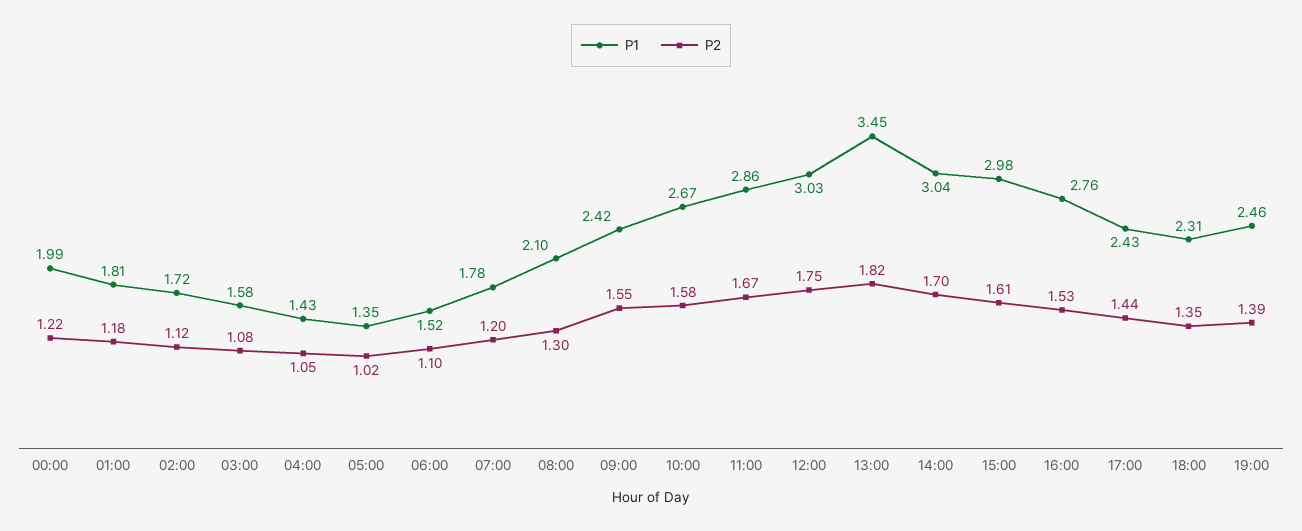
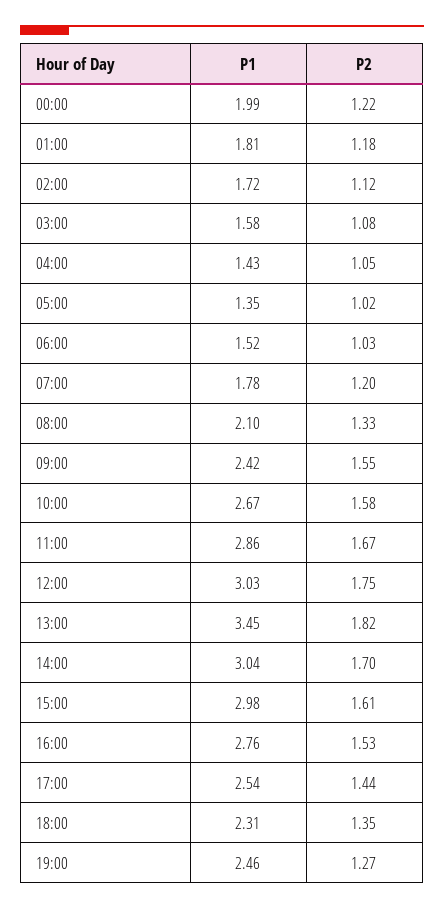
  {
    "P1": {
      "00:00": 1.99,
      "01:00": 1.81,
      "02:00": 1.72,
      "03:00": 1.58,
      "04:00": 1.43,
      "05:00": 1.35,
      "06:00": 1.52,
      "07:00": 1.78,
      "08:00": 2.1,
      "09:00": 2.42,
      "10:00": 2.67,
      "11:00": 2.86,
      "12:00": 3.03,
      "13:00": 3.45,
      "14:00": 3.04,
      "15:00": 2.98,
      "16:00": 2.76,
-     "17:00": 2.43,
+     "17:00": 2.54,
      "18:00": 2.31,
      "19:00": 2.46
    },
    "P2": {
      "00:00": 1.22,
      "01:00": 1.18,
      "02:00": 1.12,
      "03:00": 1.08,
      "04:00": 1.05,
      "05:00": 1.02,
-     "06:00": 1.1,
+     "06:00": 1.03,
      "07:00": 1.2,
-     "08:00": 1.3,
+     "08:00": 1.33,
      "09:00": 1.55,
      "10:00": 1.58,
      "11:00": 1.67,
      "12:00": 1.75,
      "13:00": 1.82,
      "14:00": 1.7,
      "15:00": 1.61,
      "16:00": 1.53,
      "17:00": 1.44,
      "18:00": 1.35,
-     "19:00": 1.39
+     "19:00": 1.27
    }
  }

